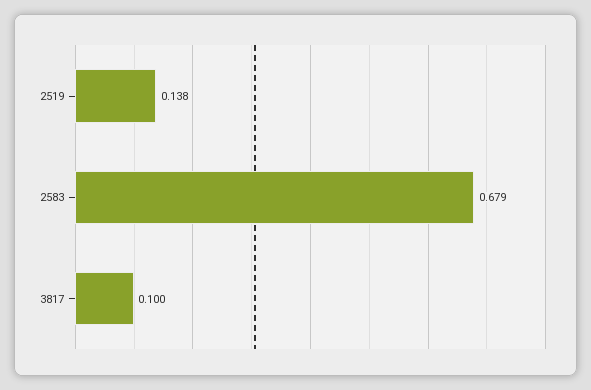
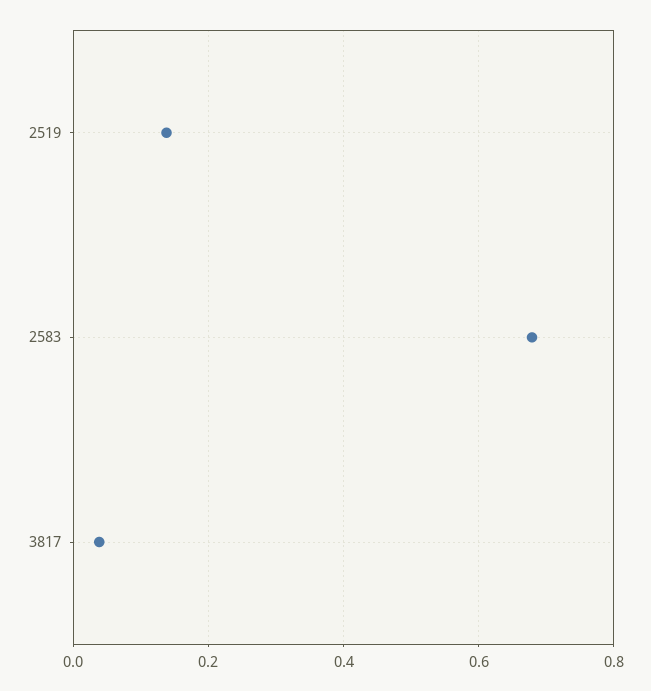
  {
    "2519": 0.138,
    "2583": 0.679,
-   "3817": 0.1
+   "3817": 0.04
  }

